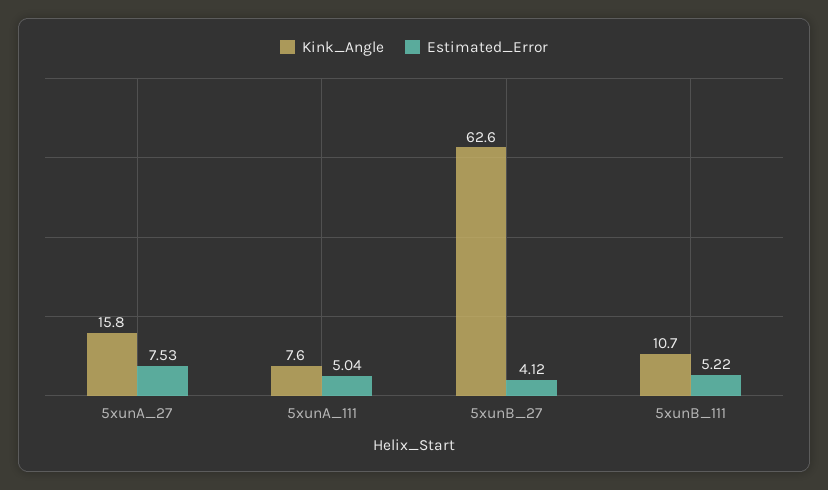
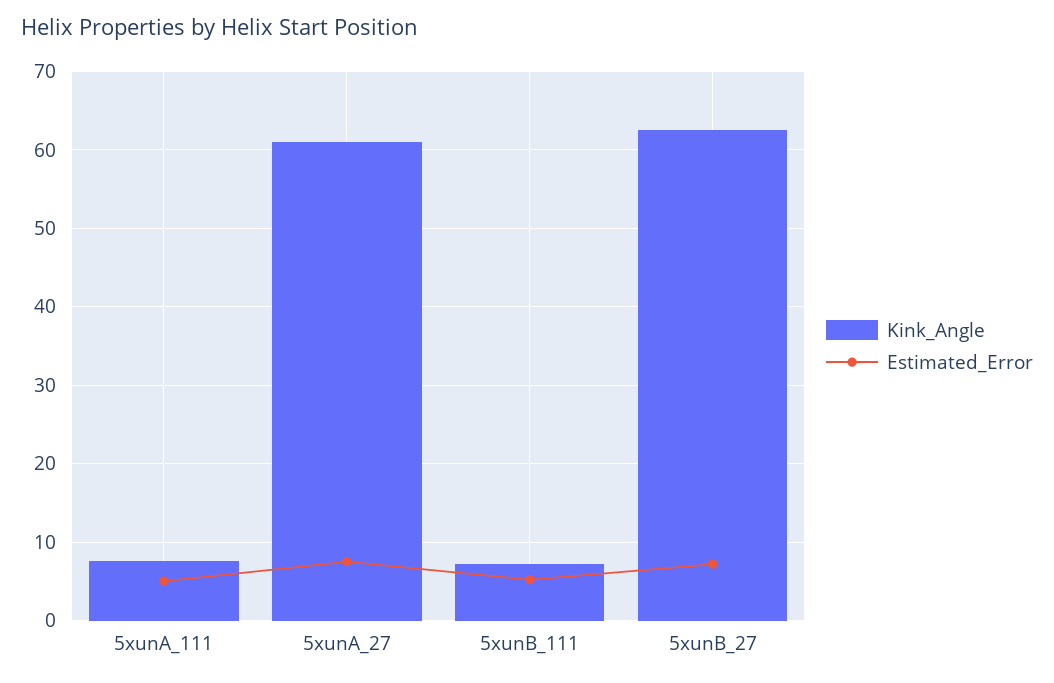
  {
    "Kink_Angle": {
-     "5xunA_27": 15.8,
+     "5xunA_27": 61,
      "5xunA_111": 7.6,
      "5xunB_27": 62.6,
-     "5xunB_111": 10.7
+     "5xunB_111": 7
    },
    "Estimated_Error": {
      "5xunA_27": 7.53,
      "5xunA_111": 5.04,
-     "5xunB_27": 4.12,
+     "5xunB_27": 7,
      "5xunB_111": 5.22
    }
  }

